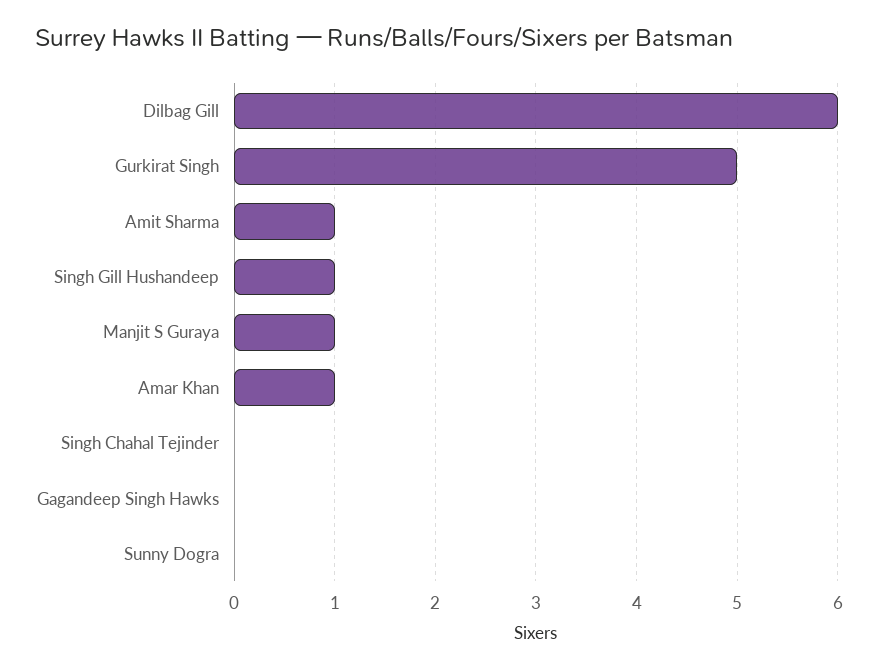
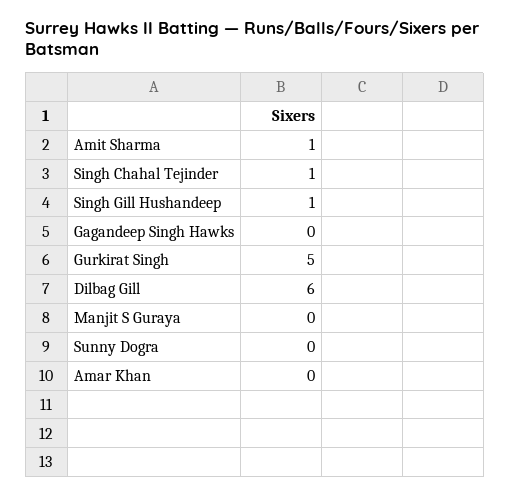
  {
    "Dilbag Gill": 6,
    "Gurkirat Singh": 5,
    "Amit Sharma": 1,
    "Singh Gill Hushandeep": 1,
-   "Manjit S Guraya": 1,
+   "Manjit S Guraya": 0,
-   "Amar Khan": 1,
+   "Amar Khan": 0,
-   "Singh Chahal Tejinder": 0,
+   "Singh Chahal Tejinder": 1,
    "Gagandeep Singh Hawks": 0,
    "Sunny Dogra": 0
  }

